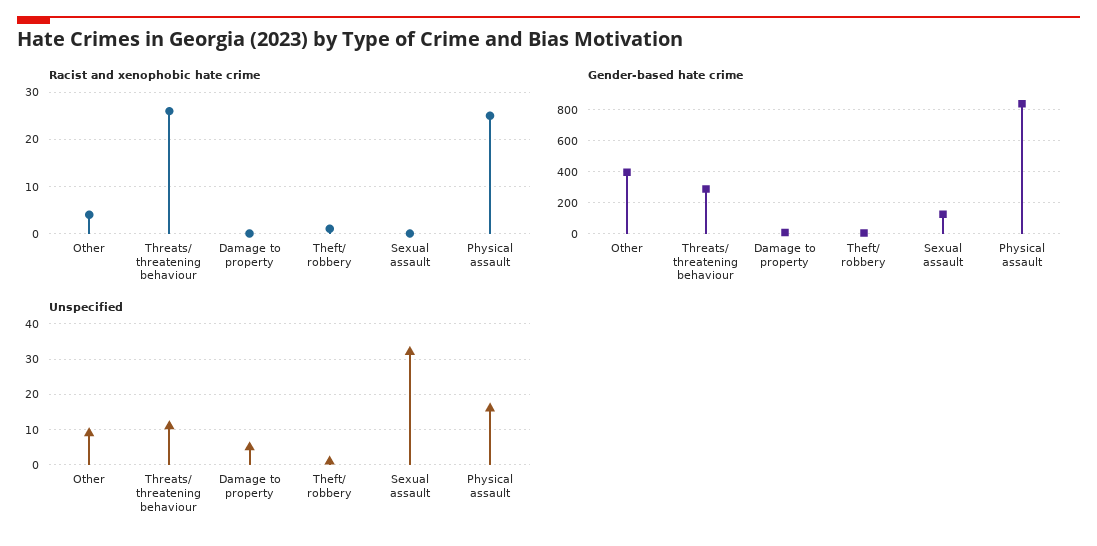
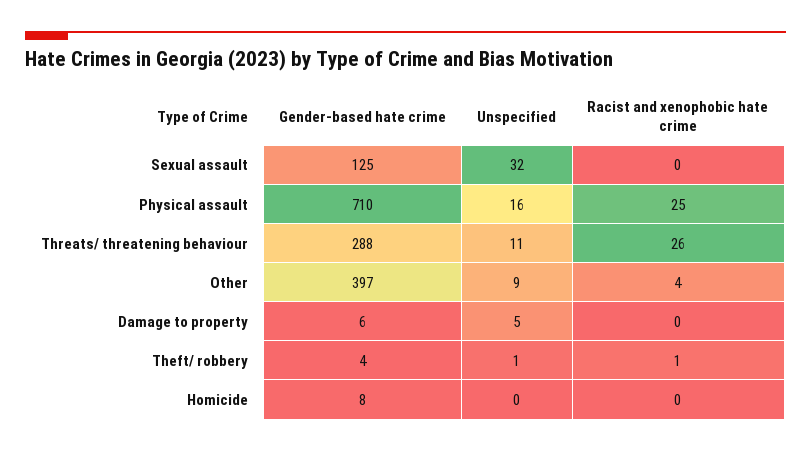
  {
    "Racist and xenophobic hate crime": {
      "Other": 4,
      "Threats/ threatening behaviour": 26,
      "Damage to property": 0,
      "Theft/ robbery": 1,
      "Sexual assault": 0,
-     "Physical assault": 25
+     "Physical assault": 25,
+     "Homicide": 0
    },
    "Gender-based hate crime": {
      "Other": 397,
      "Threats/ threatening behaviour": 288,
      "Damage to property": 6,
      "Theft/ robbery": 4,
      "Sexual assault": 125,
-     "Physical assault": 850
+     "Physical assault": 710,
+     "Homicide": 8
    },
    "Unspecified": {
      "Other": 9,
      "Threats/ threatening behaviour": 11,
      "Damage to property": 5,
      "Theft/ robbery": 1,
      "Sexual assault": 32,
-     "Physical assault": 16
+     "Physical assault": 16,
+     "Homicide": 0
    }
  }

